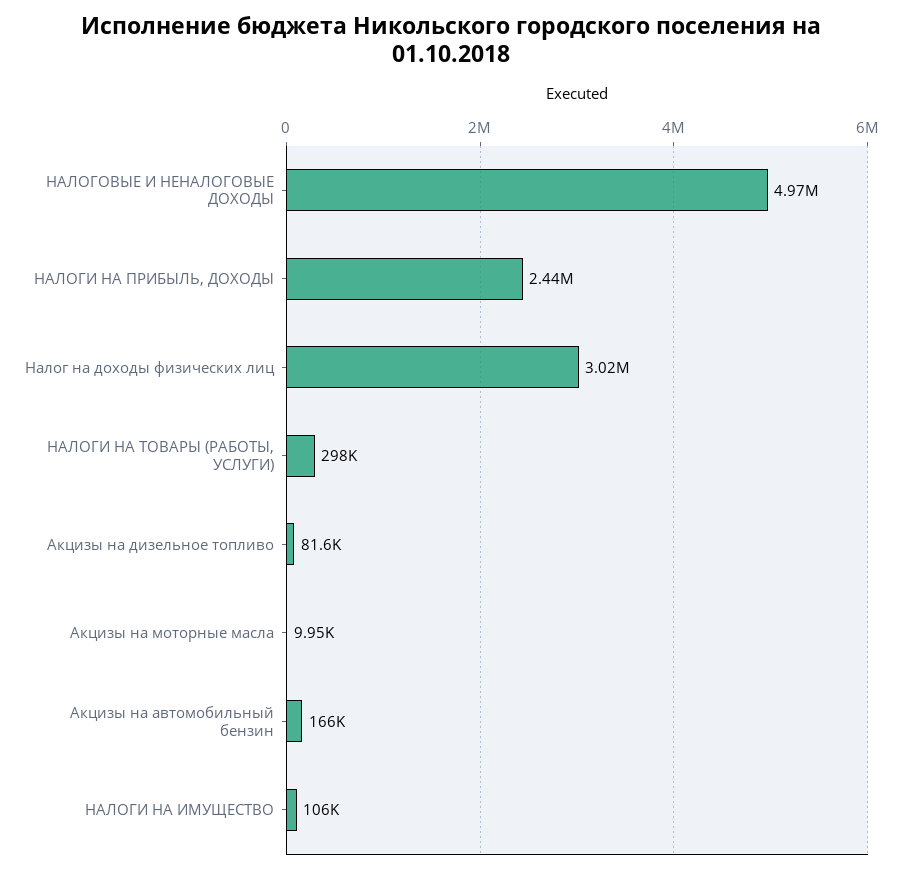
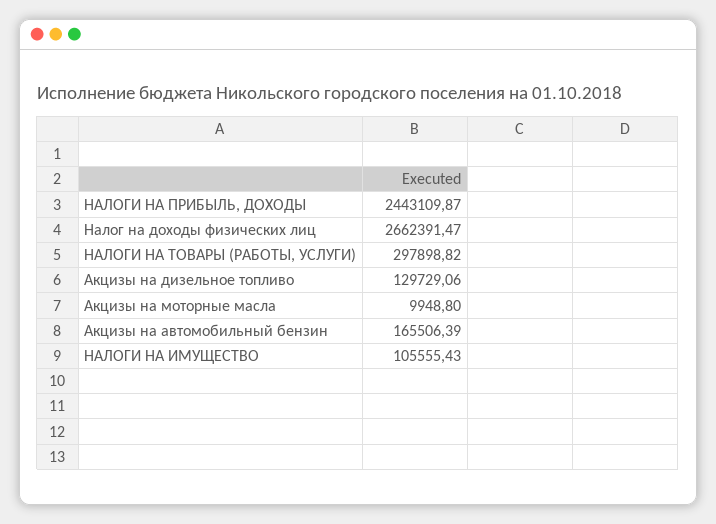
  {
-   "НАЛОГОВЫЕ И НЕНАЛОГОВЫЕ ДОХОДЫ": 4970000,
    "НАЛОГИ НА ПРИБЫЛЬ, ДОХОДЫ": 2443109.87,
-   "Налог на доходы физических лиц": 3020000,
+   "Налог на доходы физических лиц": 2662391.47,
    "НАЛОГИ НА ТОВАРЫ (РАБОТЫ, УСЛУГИ)": 297898.82,
-   "Акцизы на дизельное топливо": 81600,
+   "Акцизы на дизельное топливо": 129729.06,
    "Акцизы на моторные масла": 9948.8,
    "Акцизы на автомобильный бензин": 165506.39,
    "НАЛОГИ НА ИМУЩЕСТВО": 105555.43
  }

